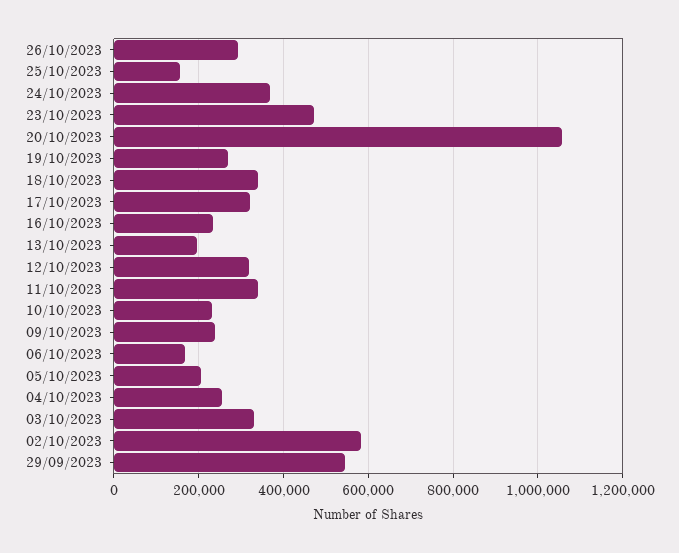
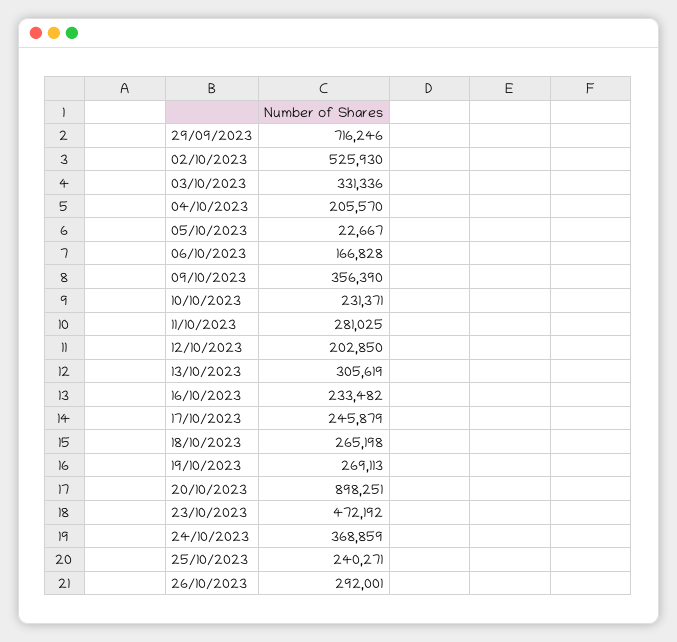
  {
    "26/10/2023": 292001,
-   "25/10/2023": 160000,
+   "25/10/2023": 240271,
    "24/10/2023": 368859,
    "23/10/2023": 472192,
-   "20/10/2023": 1060000,
+   "20/10/2023": 898251,
    "19/10/2023": 269113,
-   "18/10/2023": 340000,
+   "18/10/2023": 265198,
-   "17/10/2023": 320000,
+   "17/10/2023": 245879,
    "16/10/2023": 233482,
-   "13/10/2023": 200000,
+   "13/10/2023": 305619,
-   "12/10/2023": 320000,
+   "12/10/2023": 202850,
-   "11/10/2023": 340000,
+   "11/10/2023": 281025,
    "10/10/2023": 231371,
-   "09/10/2023": 240000,
+   "09/10/2023": 356390,
    "06/10/2023": 166828,
-   "05/10/2023": 200000,
+   "05/10/2023": 22667,
-   "04/10/2023": 260000,
+   "04/10/2023": 205570,
    "03/10/2023": 331336,
-   "02/10/2023": 580000,
+   "02/10/2023": 525930,
-   "29/09/2023": 540000
+   "29/09/2023": 716246
  }

